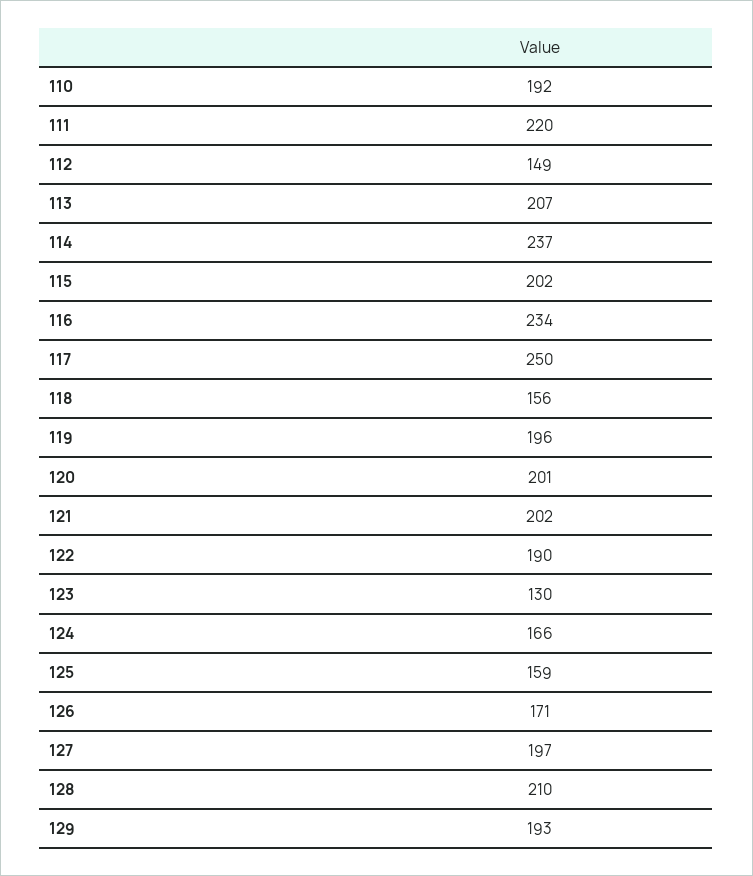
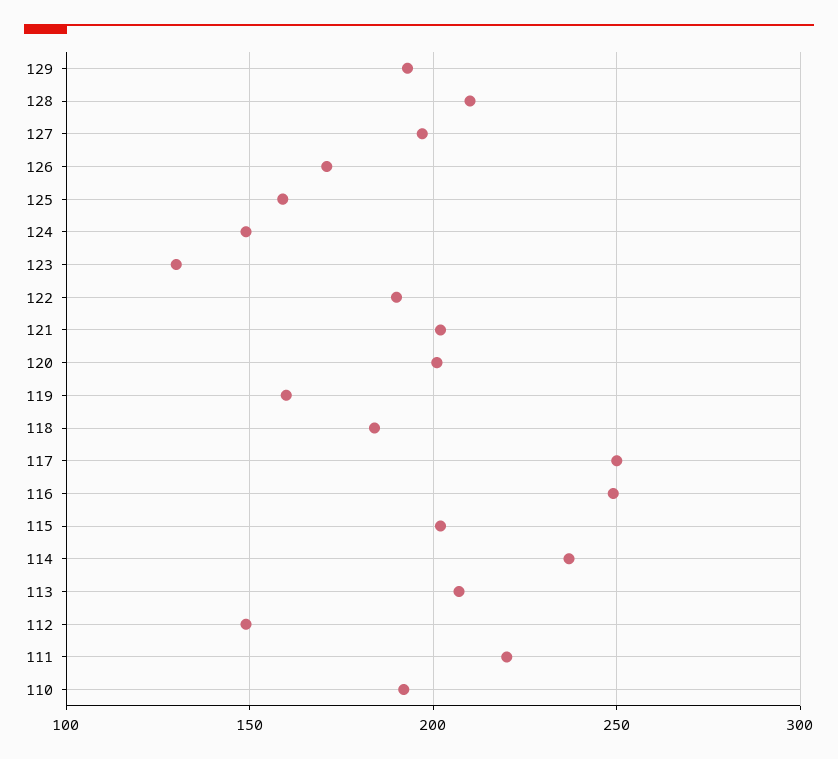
  {
    "110": 192,
    "111": 220,
    "112": 149,
    "113": 207,
    "114": 237,
    "115": 202,
-   "116": 234,
+   "116": 250,
    "117": 250,
-   "118": 156,
+   "118": 185,
-   "119": 196,
+   "119": 160,
    "120": 201,
    "121": 202,
    "122": 190,
    "123": 130,
-   "124": 166,
+   "124": 150,
    "125": 159,
    "126": 171,
    "127": 197,
    "128": 210,
    "129": 193
  }

